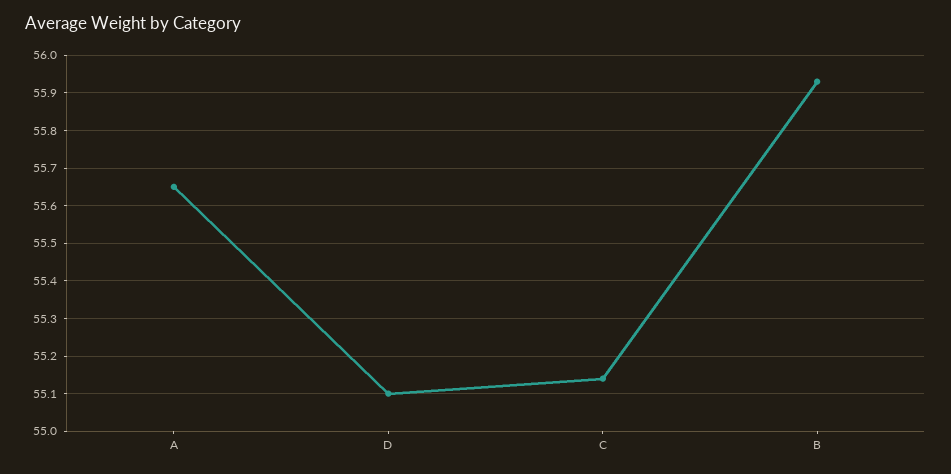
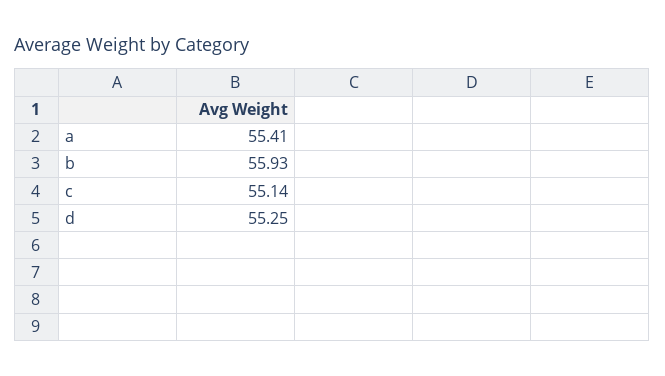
  {
-   "A": 55.65,
+   "A": 55.41,
-   "D": 55.1,
+   "D": 55.25,
    "C": 55.14,
    "B": 55.93
  }

